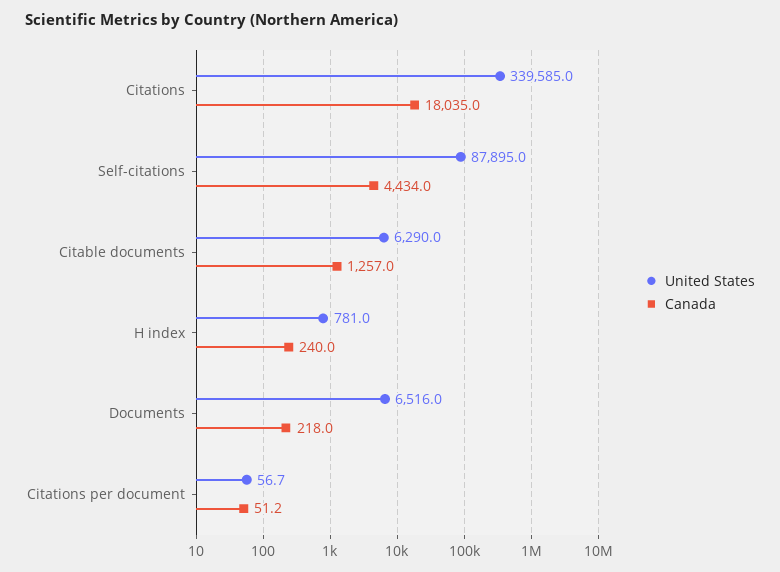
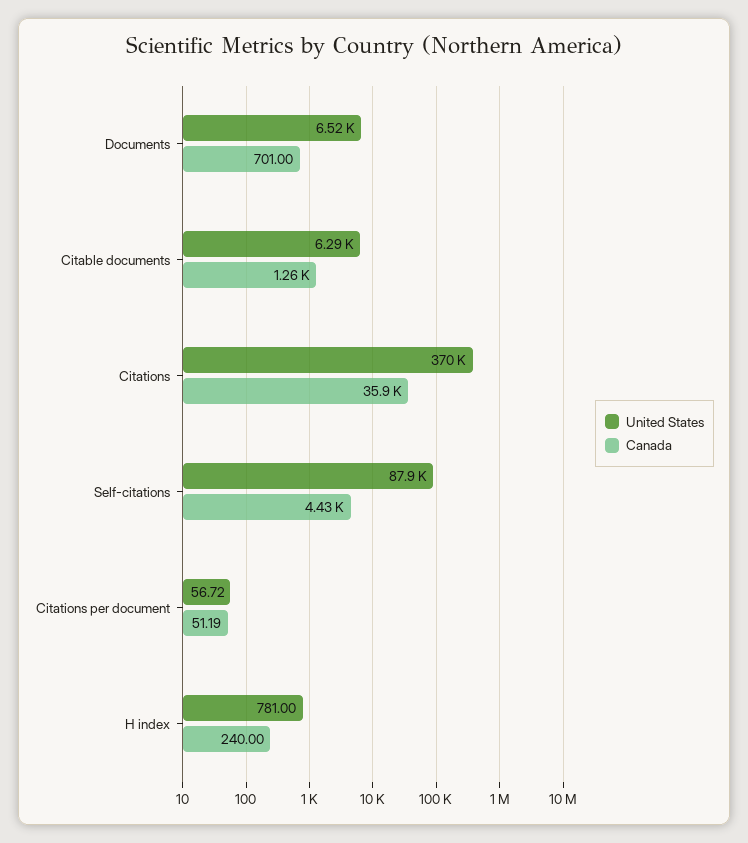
  {
    "United States": {
-     "Citations": 339585,
+     "Citations": 370000,
      "Self-citations": 87895,
      "Citable documents": 6290,
      "H index": 781,
      "Documents": 6516,
      "Citations per document": 56.72
    },
    "Canada": {
-     "Citations": 18035,
+     "Citations": 35900,
      "Self-citations": 4434,
      "Citable documents": 1257,
      "H index": 240,
-     "Documents": 218,
+     "Documents": 701,
      "Citations per document": 51.19
    }
  }

